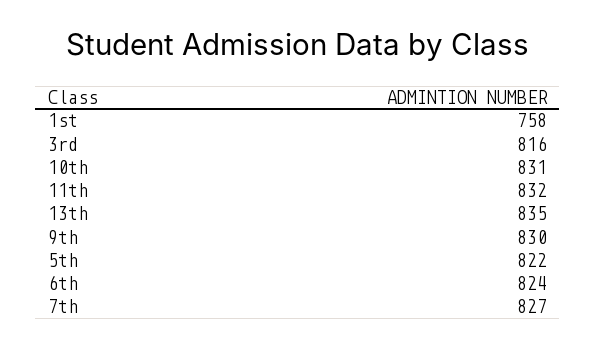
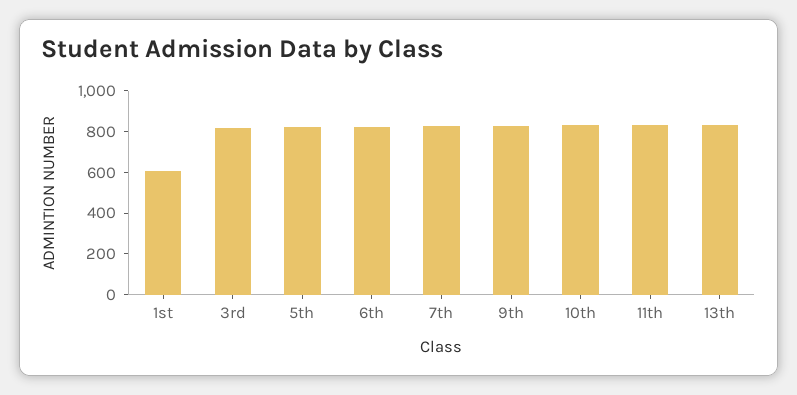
  {
-   "1st": 758,
+   "1st": 600,
    "3rd": 816,
    "10th": 831,
    "11th": 832,
    "13th": 835,
    "9th": 830,
    "5th": 822,
    "6th": 824,
    "7th": 827
  }

